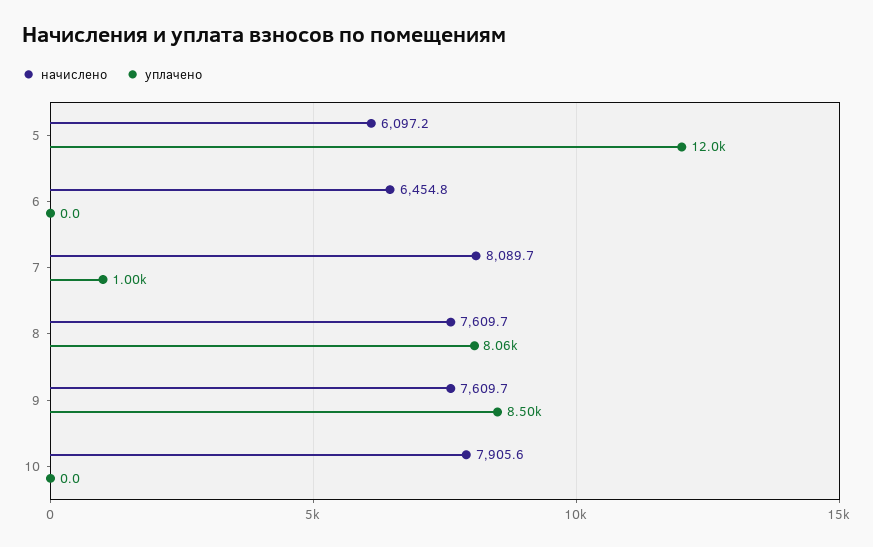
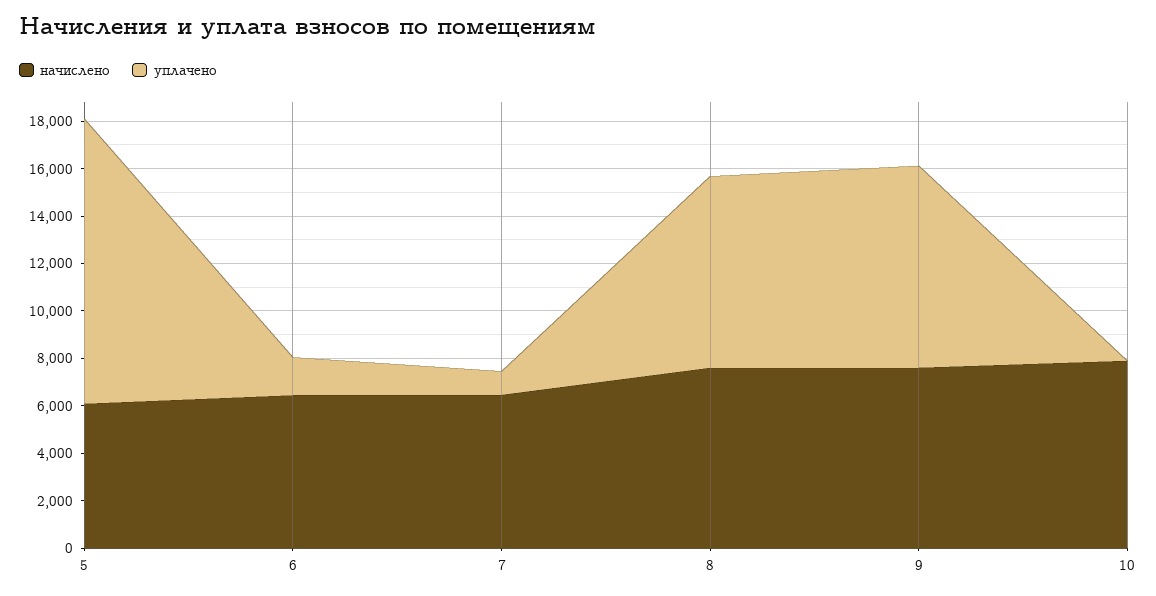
  {
    "начислено": {
      "5": 6097.2,
      "6": 6454.8,
-     "7": 8089.7,
+     "7": 6500,
      "8": 7609.7,
      "9": 7609.7,
      "10": 7905.6
    },
    "уплачено": {
      "5": 12000,
-     "6": 0,
+     "6": 1500,
      "7": 1000,
      "8": 8060,
      "9": 8500,
      "10": 0
    }
  }

